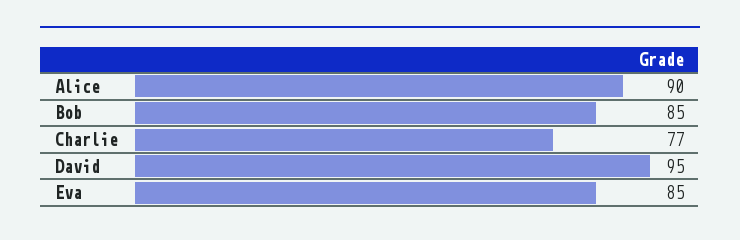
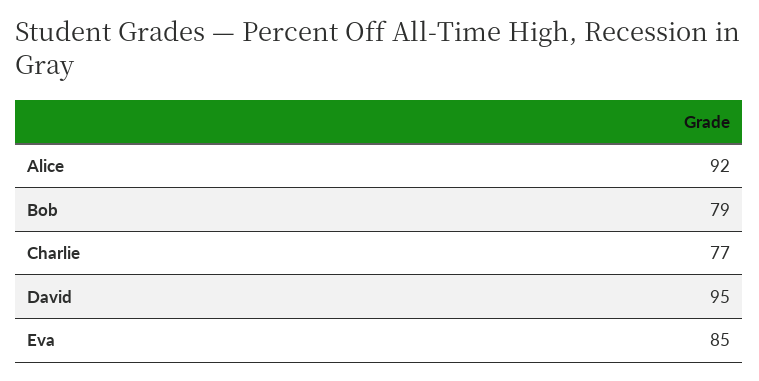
  {
-   "Alice": 90,
+   "Alice": 92,
-   "Bob": 85,
+   "Bob": 79,
    "Charlie": 77,
    "David": 95,
    "Eva": 85
  }

